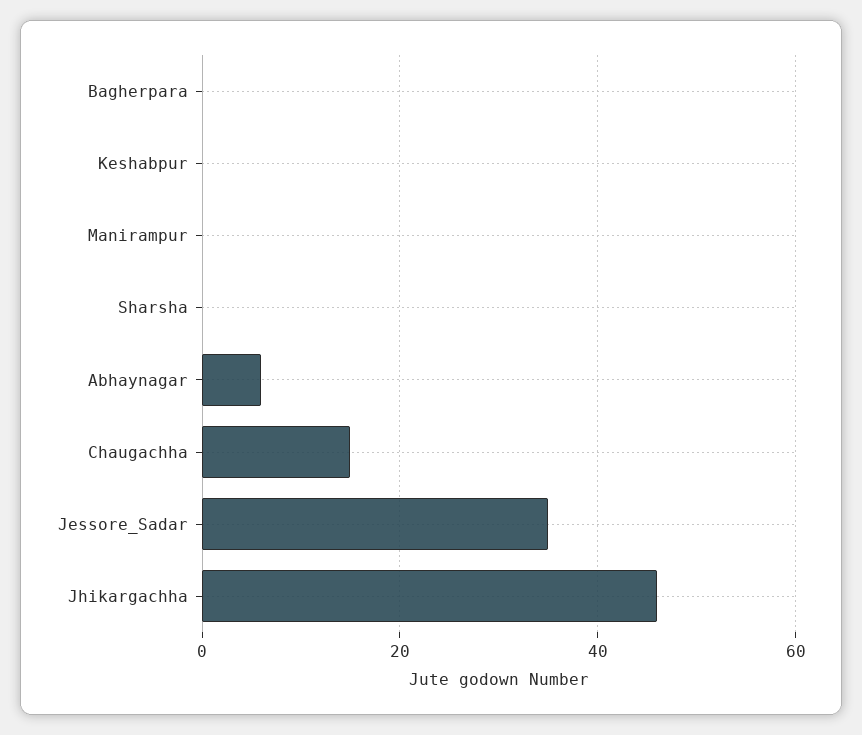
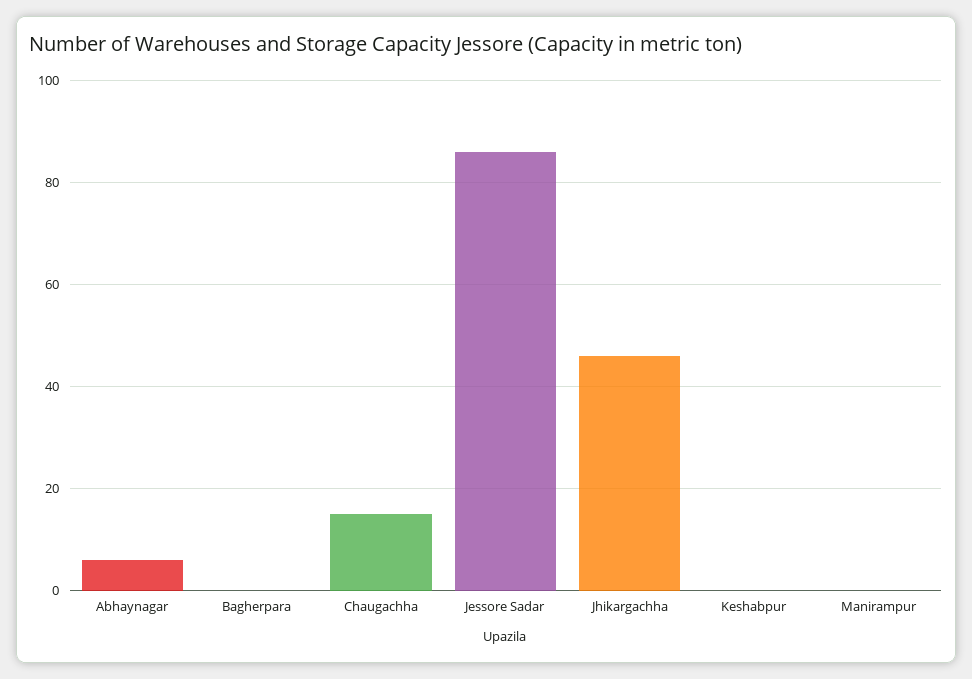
  {
    "Bagherpara": 0,
    "Keshabpur": 0,
    "Manirampur": 0,
-   "Sharsha": 0,
    "Abhaynagar": 5,
    "Chaugachha": 15,
-   "Jessore_Sadar": 35,
+   "Jessore_Sadar": 85,
    "Jhikargachha": 45
  }

